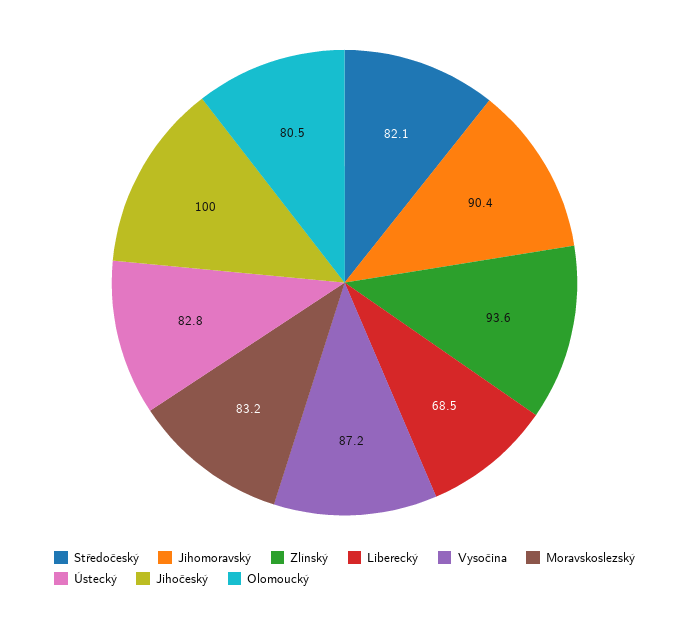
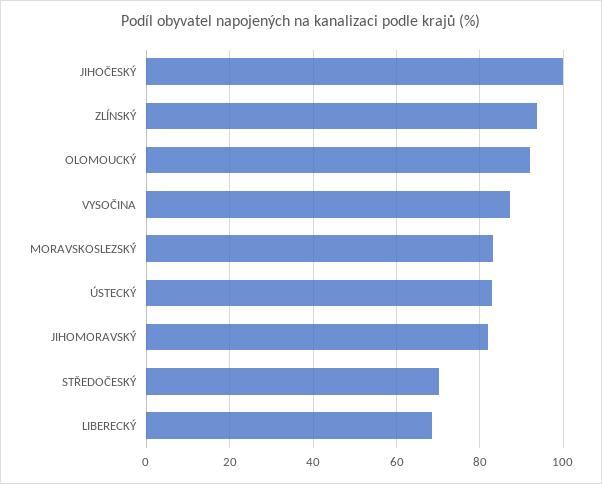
  {
-   "Středočeský": 82.1,
+   "Středočeský": 70,
-   "Jihomoravský": 90.4,
+   "Jihomoravský": 82,
    "Zlínský": 93.6,
    "Liberecký": 68.5,
    "Vysočina": 87.2,
    "Moravskoslezský": 83.2,
    "Ústecký": 82.8,
    "Jihočeský": 100,
-   "Olomoucký": 80.5
+   "Olomoucký": 92
  }

